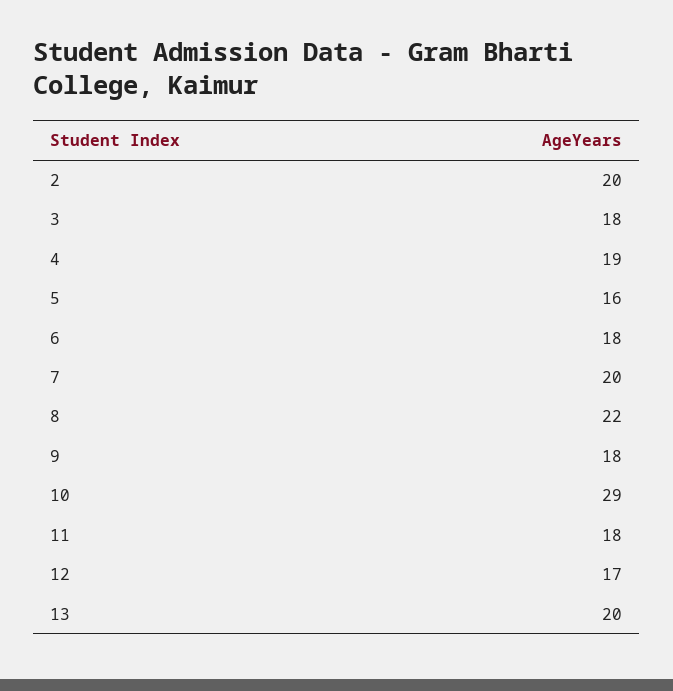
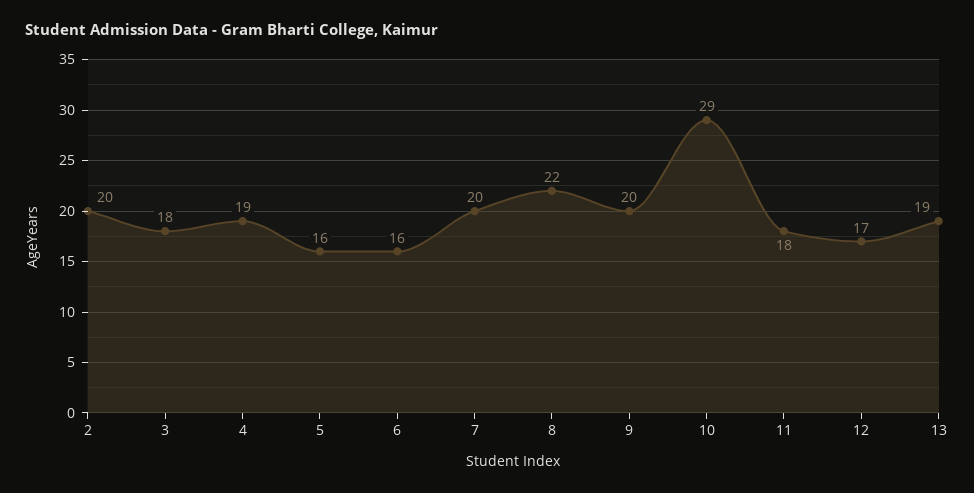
  {
    "2": 20,
    "3": 18,
    "4": 19,
    "5": 16,
-   "6": 18,
+   "6": 16,
    "7": 20,
    "8": 22,
-   "9": 18,
+   "9": 20,
    "10": 29,
    "11": 18,
    "12": 17,
-   "13": 20
+   "13": 19
  }

